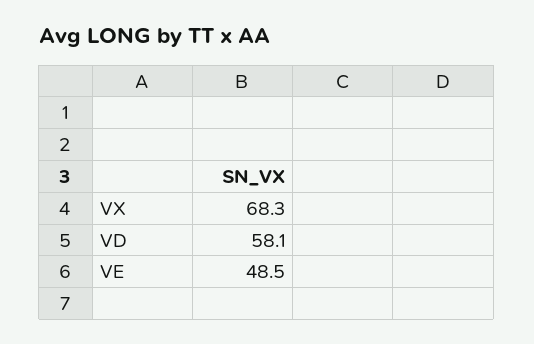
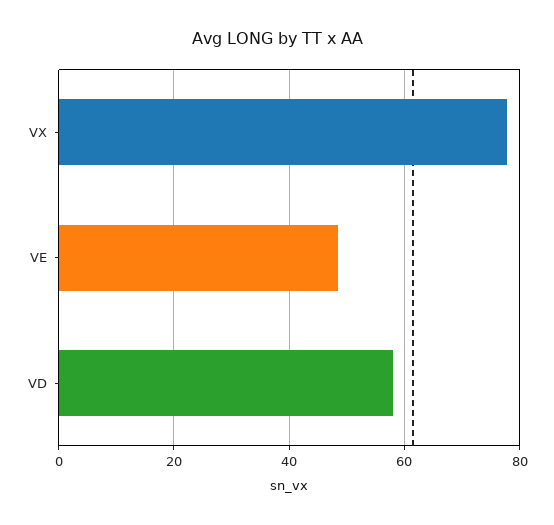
  {
-   "VX": 68.3,
+   "VX": 78,
    "VD": 58.1,
    "VE": 48.5
  }

